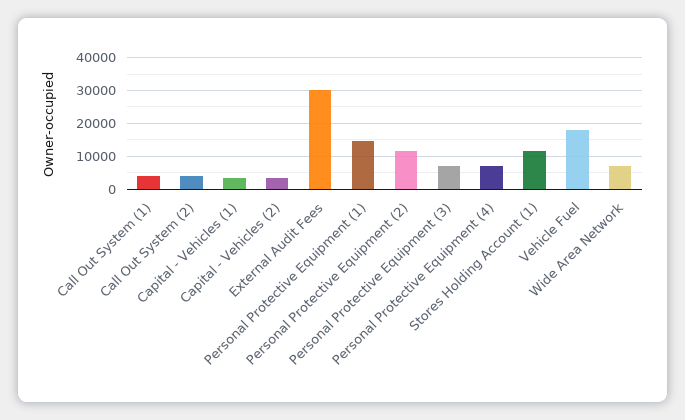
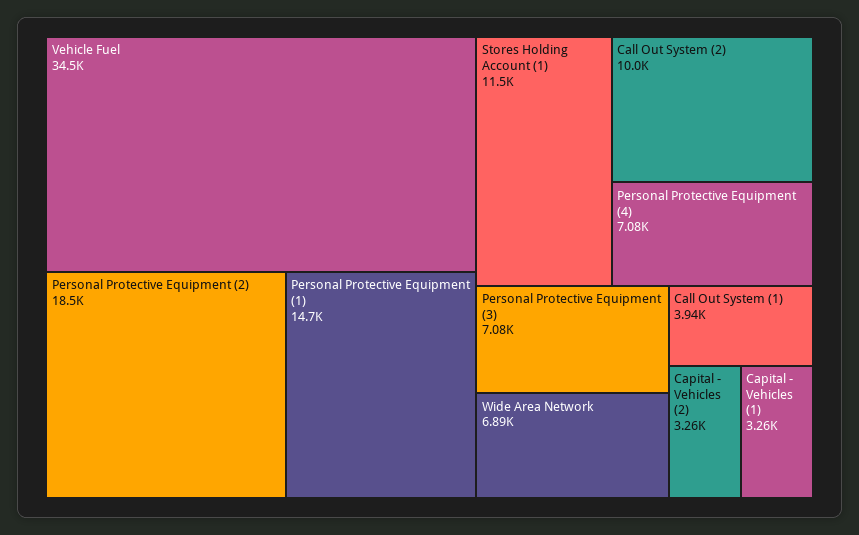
  {
    "Call Out System (1)": 3940,
-   "Call Out System (2)": 4000,
+   "Call Out System (2)": 10000,
    "Capital - Vehicles (1)": 3260,
    "Capital - Vehicles (2)": 3260,
-   "External Audit Fees": 30000,
    "Personal Protective Equipment (1)": 14700,
-   "Personal Protective Equipment (2)": 12000,
+   "Personal Protective Equipment (2)": 18500,
    "Personal Protective Equipment (3)": 7080,
    "Personal Protective Equipment (4)": 7080,
    "Stores Holding Account (1)": 11500,
-   "Vehicle Fuel": 18000,
+   "Vehicle Fuel": 34500,
    "Wide Area Network": 6890
  }

